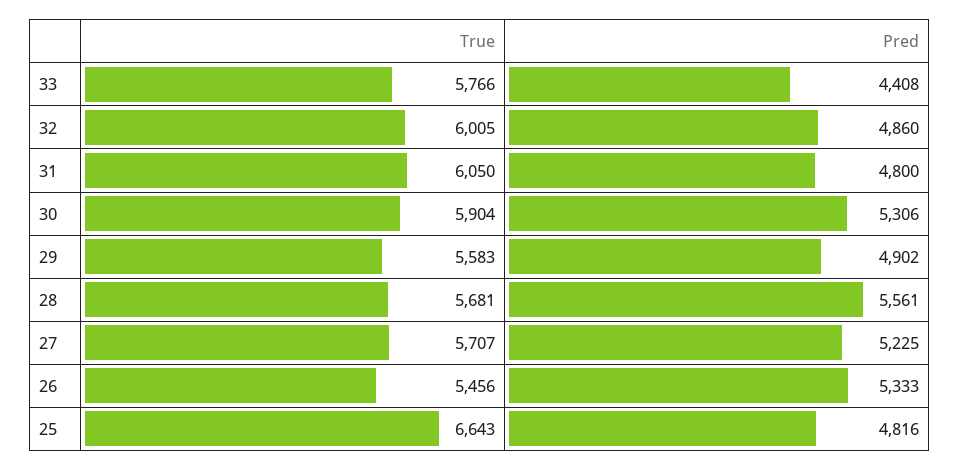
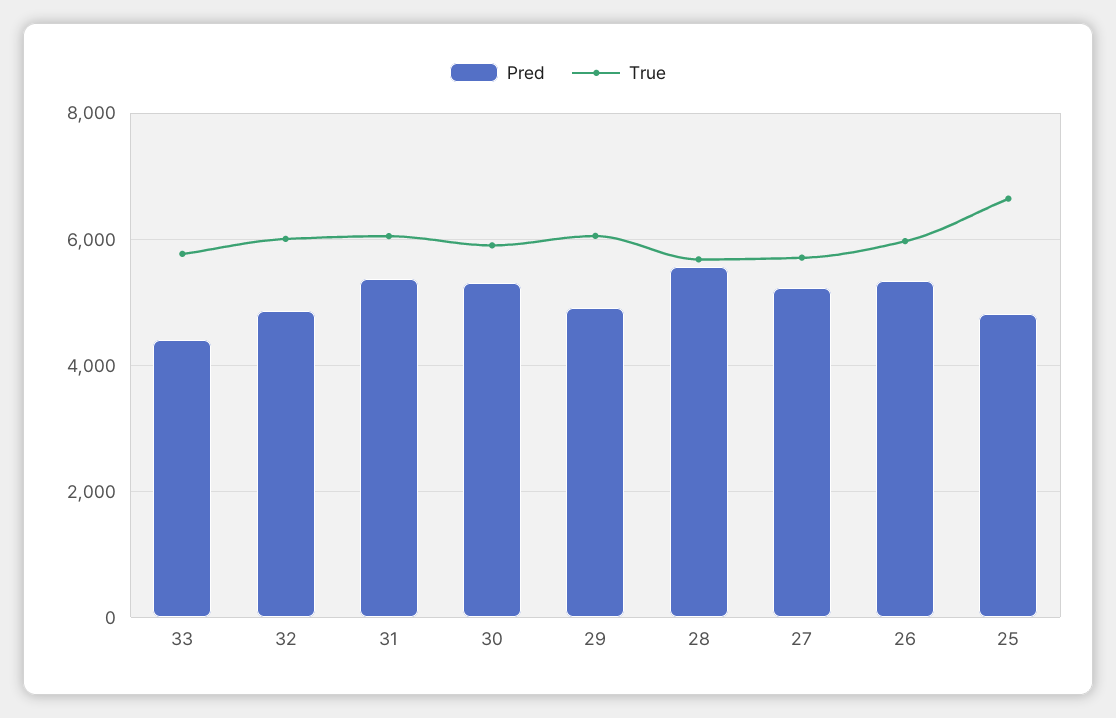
  {
    "True": {
      "33": 5766,
      "32": 6005,
      "31": 6050,
      "30": 5904,
-     "29": 5583,
+     "29": 6000,
      "28": 5681,
      "27": 5707,
-     "26": 5456,
+     "26": 6000,
      "25": 6643
    },
    "Pred": {
      "33": 4408,
      "32": 4860,
-     "31": 4800,
+     "31": 5400,
      "30": 5306,
      "29": 4902,
      "28": 5561,
      "27": 5225,
      "26": 5333,
      "25": 4816
    }
  }

